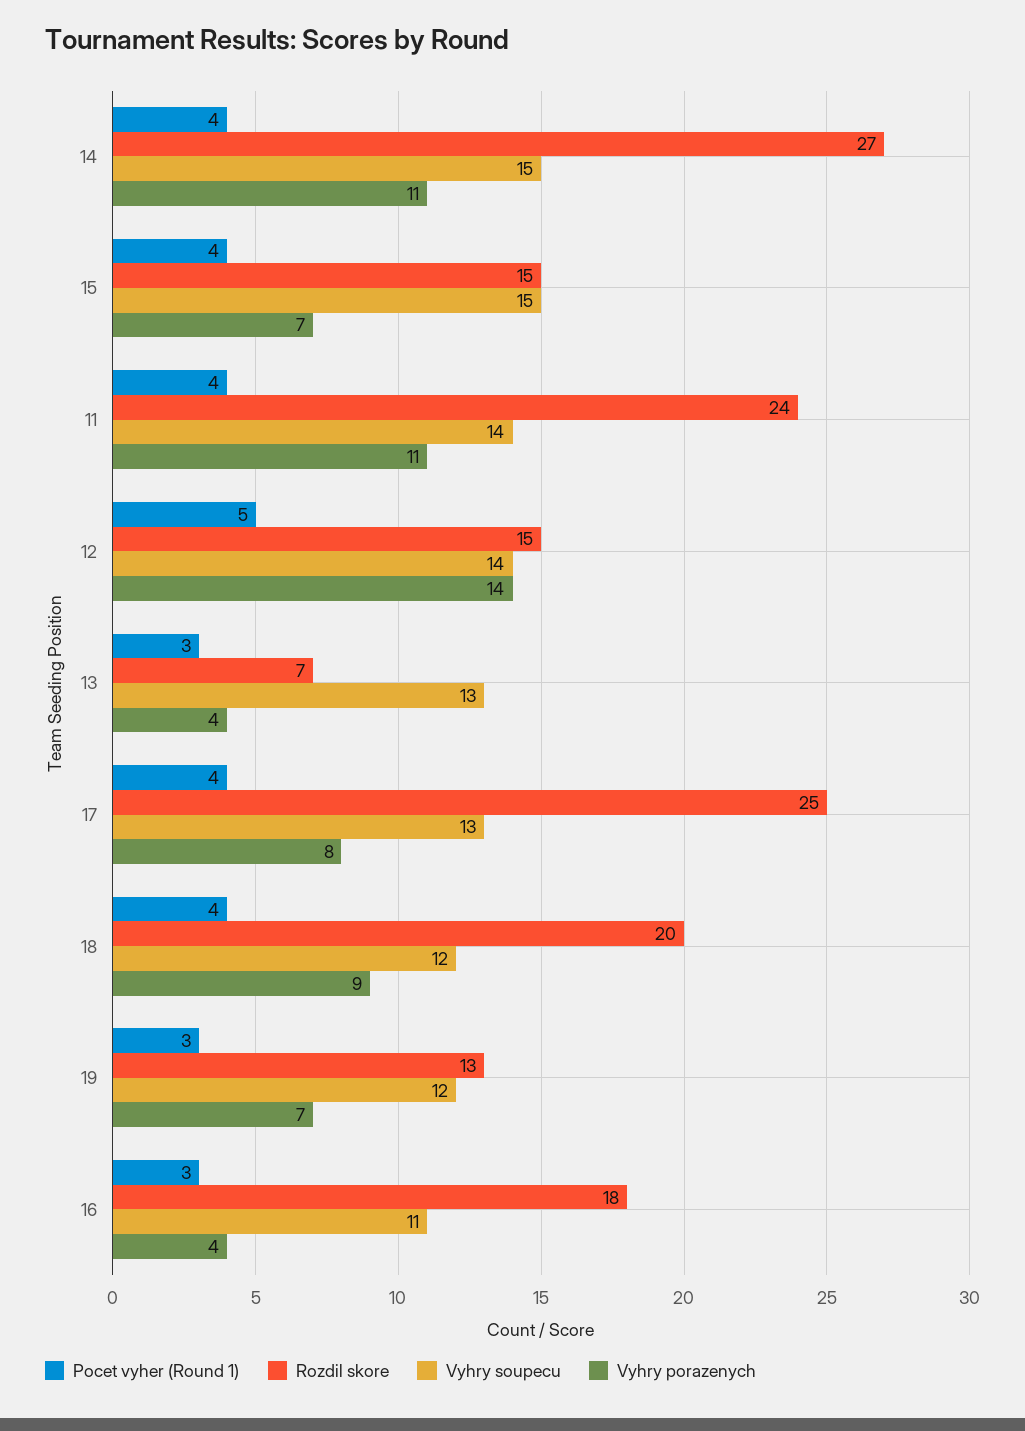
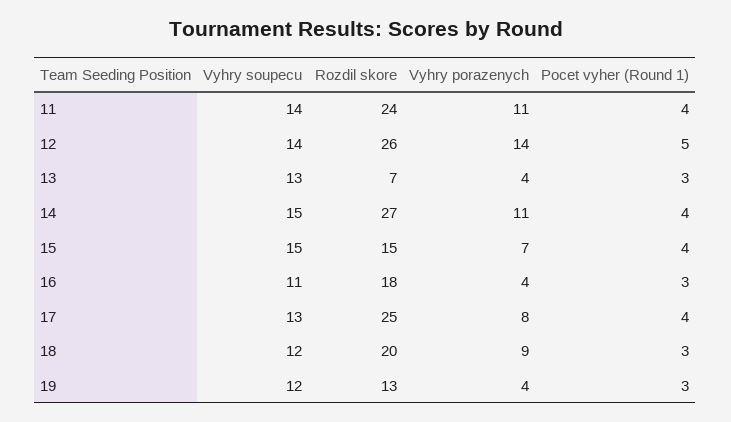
  {
    "Pocet vyher (Round 1)": {
      "14": 4,
      "15": 4,
      "11": 4,
      "12": 5,
      "13": 3,
      "17": 4,
-     "18": 4,
+     "18": 3,
      "19": 3,
      "16": 3
    },
    "Rozdil skore": {
      "14": 27,
      "15": 15,
      "11": 24,
-     "12": 15,
+     "12": 26,
      "13": 7,
      "17": 25,
      "18": 20,
      "19": 13,
      "16": 18
    },
    "Vyhry soupecu": {
      "14": 15,
      "15": 15,
      "11": 14,
      "12": 14,
      "13": 13,
      "17": 13,
      "18": 12,
      "19": 12,
      "16": 11
    },
    "Vyhry porazenych": {
      "14": 11,
      "15": 7,
      "11": 11,
      "12": 14,
      "13": 4,
      "17": 8,
      "18": 9,
-     "19": 7,
+     "19": 4,
      "16": 4
    }
  }

